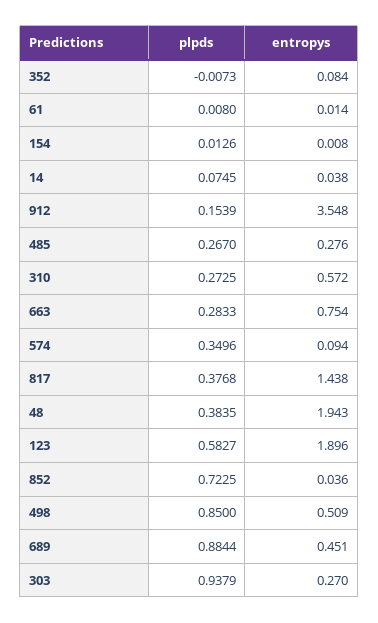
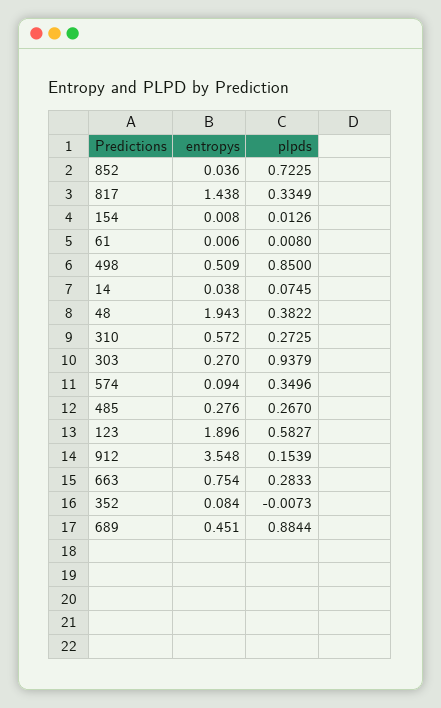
  {
    "plpds": {
      "352": -0.0073,
      "61": 0.008,
      "154": 0.0126,
      "14": 0.0745,
      "912": 0.1539,
      "485": 0.267,
      "310": 0.2725,
      "663": 0.2833,
      "574": 0.3496,
-     "817": 0.3768,
+     "817": 0.3349,
-     "48": 0.3835,
+     "48": 0.3822,
      "123": 0.5827,
      "852": 0.7225,
      "498": 0.85,
      "689": 0.8844,
      "303": 0.9379
    },
    "entropys": {
      "352": 0.084,
-     "61": 0.014,
+     "61": 0.006,
      "154": 0.008,
      "14": 0.038,
      "912": 3.548,
      "485": 0.276,
      "310": 0.572,
      "663": 0.754,
      "574": 0.094,
      "817": 1.438,
      "48": 1.943,
      "123": 1.896,
      "852": 0.036,
      "498": 0.509,
      "689": 0.451,
      "303": 0.27
    }
  }

